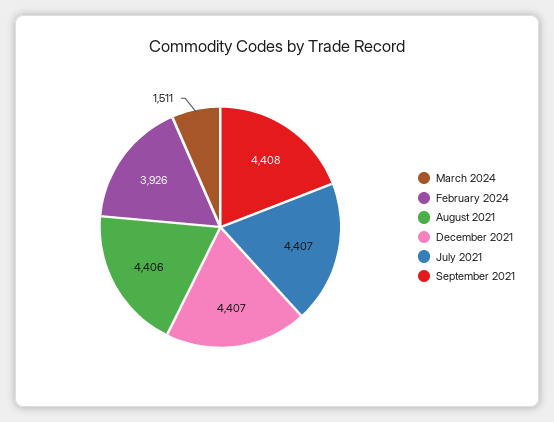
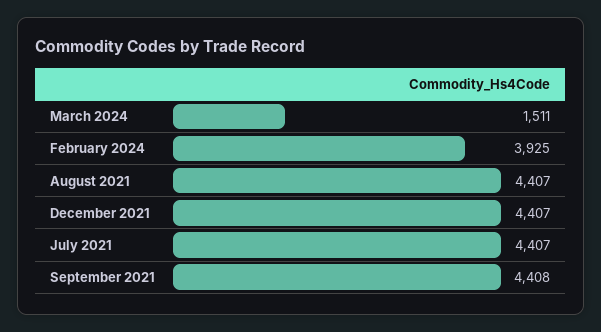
  {
    "March 2024": 1511,
-   "February 2024": 3926,
+   "February 2024": 3925,
-   "August 2021": 4406,
+   "August 2021": 4407,
    "December 2021": 4407,
    "July 2021": 4407,
    "September 2021": 4408
  }

